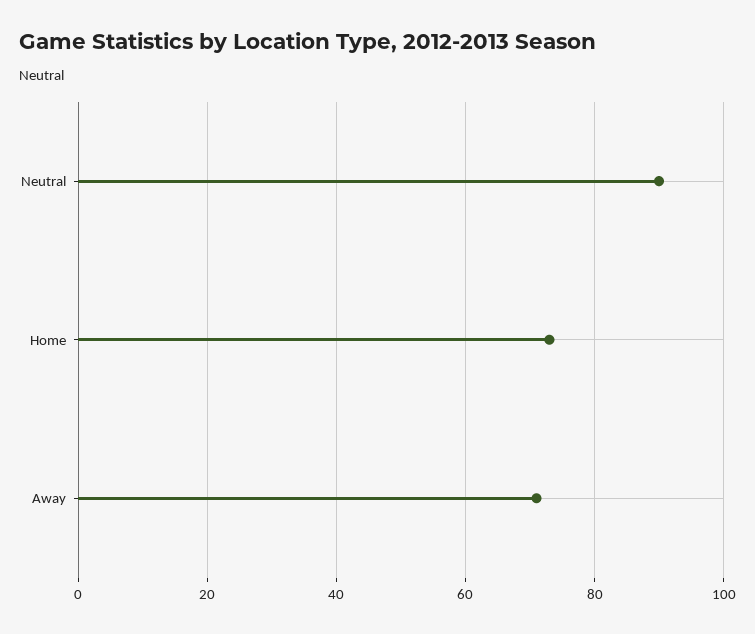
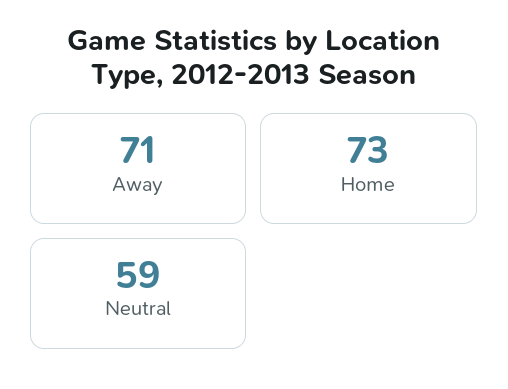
  {
-   "Neutral": 90,
+   "Neutral": 59,
    "Home": 73,
    "Away": 71
  }

